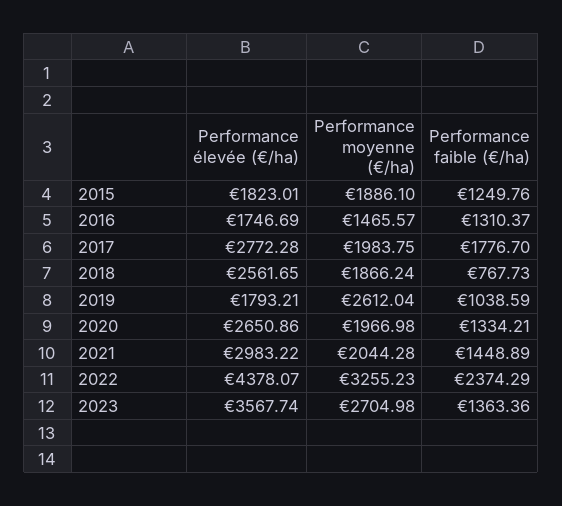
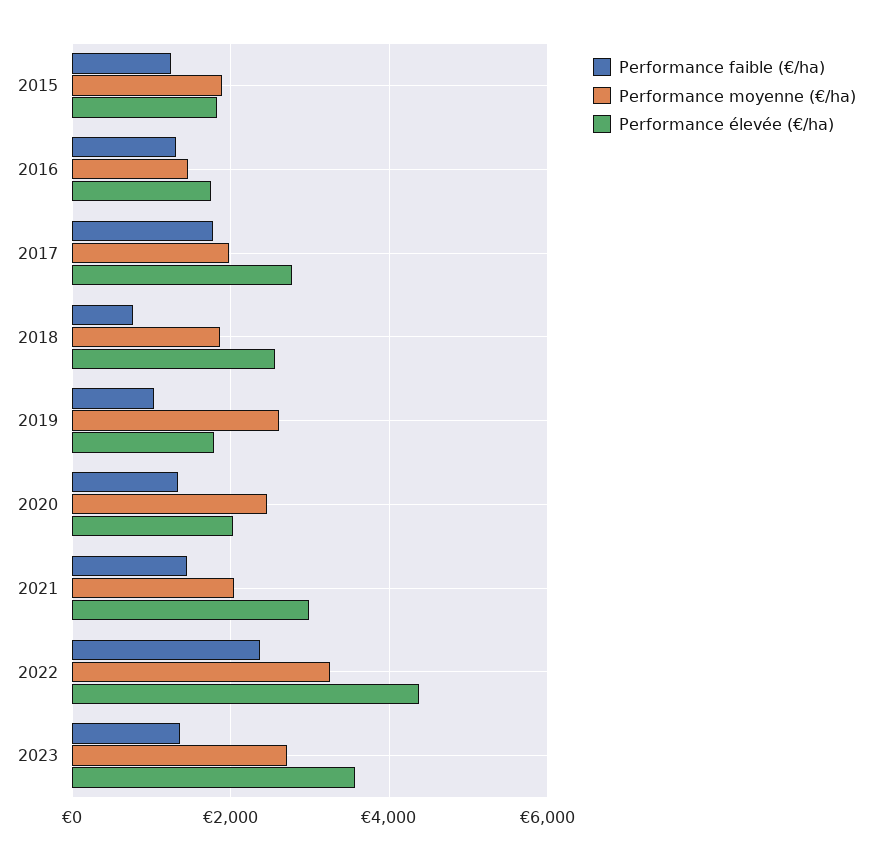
  {
    "Performance élevée (€/ha)": {
      "2015": 1823.01,
      "2016": 1746.69,
      "2017": 2772.28,
      "2018": 2561.65,
      "2019": 1793.21,
-     "2020": 2650.86,
+     "2020": 2000,
      "2021": 2983.22,
      "2022": 4378.07,
      "2023": 3567.74
    },
    "Performance moyenne (€/ha)": {
      "2015": 1886.1,
      "2016": 1465.57,
      "2017": 1983.75,
      "2018": 1866.24,
      "2019": 2612.04,
-     "2020": 1966.98,
+     "2020": 2400,
      "2021": 2044.28,
      "2022": 3255.23,
      "2023": 2704.98
    },
    "Performance faible (€/ha)": {
      "2015": 1249.76,
      "2016": 1310.37,
      "2017": 1776.7,
      "2018": 767.73,
      "2019": 1038.59,
      "2020": 1334.21,
      "2021": 1448.89,
      "2022": 2374.29,
      "2023": 1363.36
    }
  }

